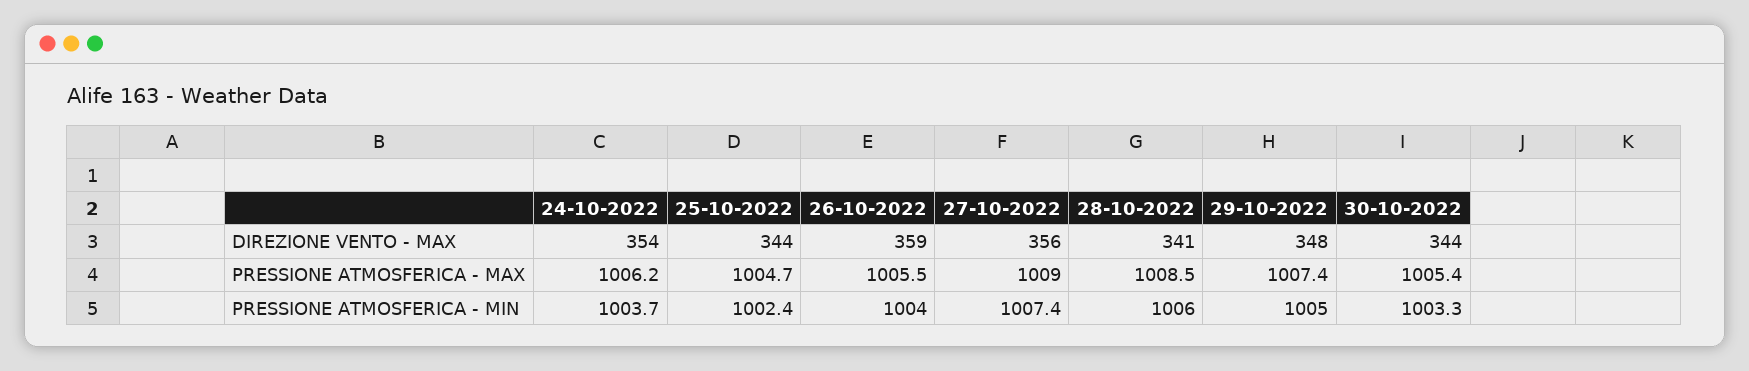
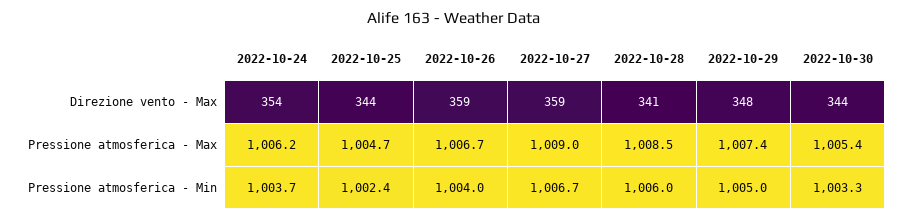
  {
    "24-10-2022": {
      "DIREZIONE VENTO - MAX": 354,
      "PRESSIONE ATMOSFERICA - MAX": 1006.2,
      "PRESSIONE ATMOSFERICA - MIN": 1003.7
    },
    "25-10-2022": {
      "DIREZIONE VENTO - MAX": 344,
      "PRESSIONE ATMOSFERICA - MAX": 1004.7,
      "PRESSIONE ATMOSFERICA - MIN": 1002.4
    },
    "26-10-2022": {
      "DIREZIONE VENTO - MAX": 359,
-     "PRESSIONE ATMOSFERICA - MAX": 1005.5,
+     "PRESSIONE ATMOSFERICA - MAX": 1006.7,
      "PRESSIONE ATMOSFERICA - MIN": 1004
    },
    "27-10-2022": {
-     "DIREZIONE VENTO - MAX": 356,
+     "DIREZIONE VENTO - MAX": 359,
      "PRESSIONE ATMOSFERICA - MAX": 1009,
-     "PRESSIONE ATMOSFERICA - MIN": 1007.4
+     "PRESSIONE ATMOSFERICA - MIN": 1006.7
    },
    "28-10-2022": {
      "DIREZIONE VENTO - MAX": 341,
      "PRESSIONE ATMOSFERICA - MAX": 1008.5,
      "PRESSIONE ATMOSFERICA - MIN": 1006
    },
    "29-10-2022": {
      "DIREZIONE VENTO - MAX": 348,
      "PRESSIONE ATMOSFERICA - MAX": 1007.4,
      "PRESSIONE ATMOSFERICA - MIN": 1005
    },
    "30-10-2022": {
      "DIREZIONE VENTO - MAX": 344,
      "PRESSIONE ATMOSFERICA - MAX": 1005.4,
      "PRESSIONE ATMOSFERICA - MIN": 1003.3
    }
  }

